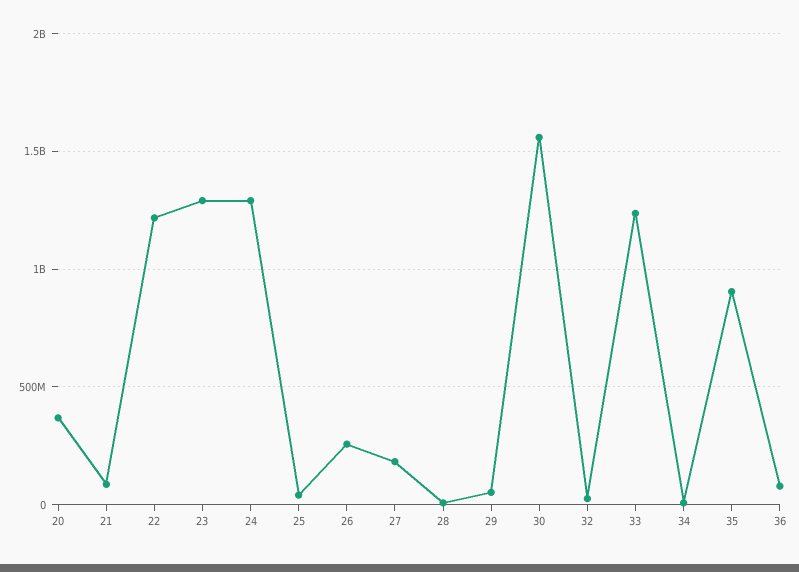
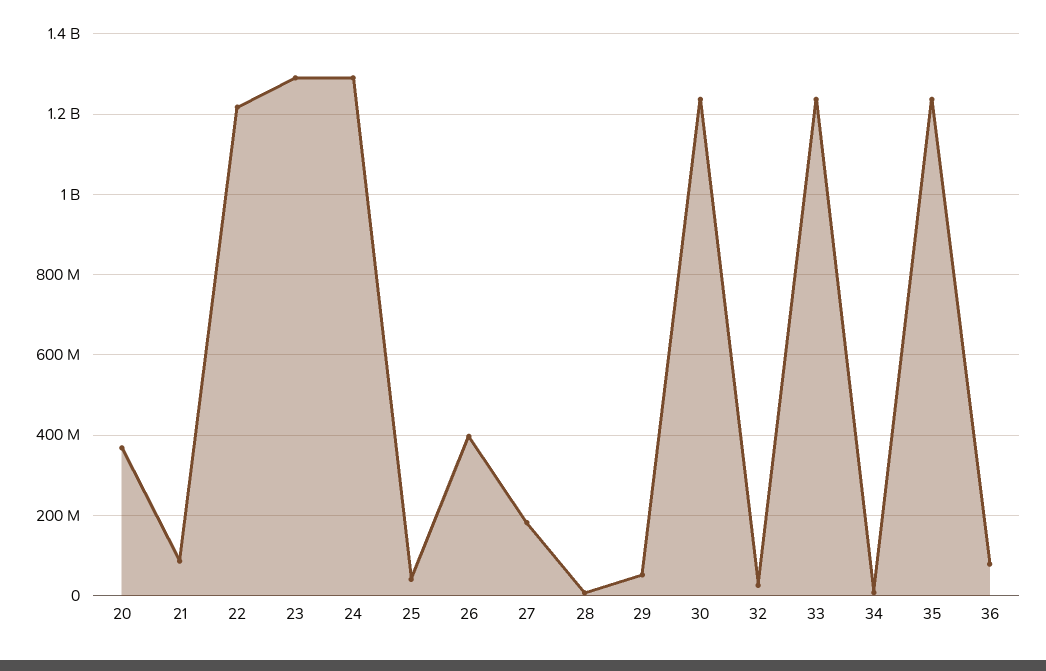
  {
    "20": 360000000,
    "21": 80000000,
    "22": 1220000000,
    "23": 1300000000,
    "24": 1300000000,
    "25": 40000000,
-   "26": 250000000,
+   "26": 400000000,
    "27": 180000000,
    "28": 0,
    "29": 60000000,
-   "30": 1550000000,
+   "30": 1240000000,
    "32": 20000000,
    "33": 1240000000,
    "34": 0,
-   "35": 900000000,
+   "35": 1240000000,
    "36": 80000000
  }

